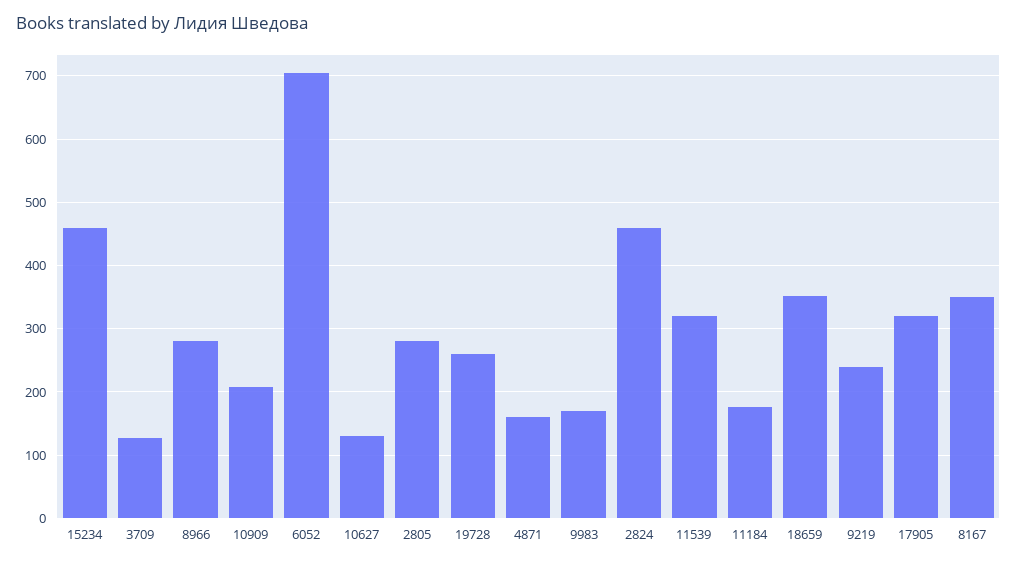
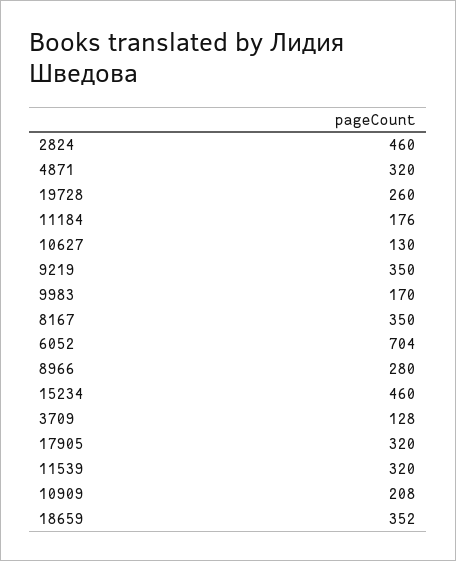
  {
    "15234": 460,
    "3709": 128,
    "8966": 280,
    "10909": 208,
    "6052": 704,
    "10627": 130,
-   "2805": 280,
    "19728": 260,
-   "4871": 160,
+   "4871": 320,
    "9983": 170,
    "2824": 460,
    "11539": 320,
    "11184": 176,
    "18659": 352,
-   "9219": 240,
+   "9219": 350,
    "17905": 320,
    "8167": 350
  }

